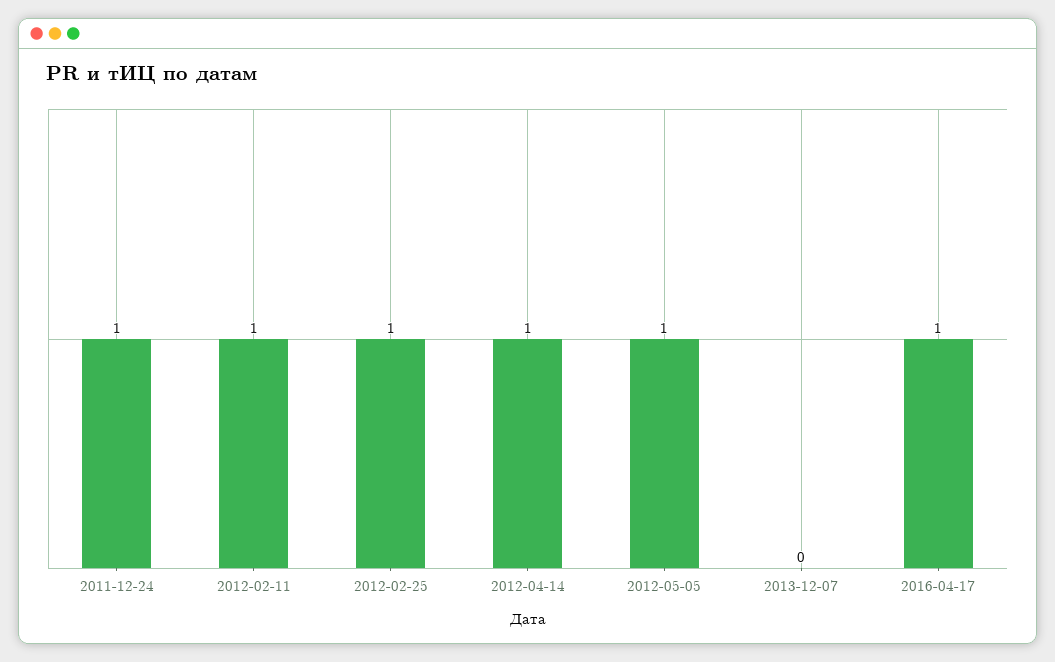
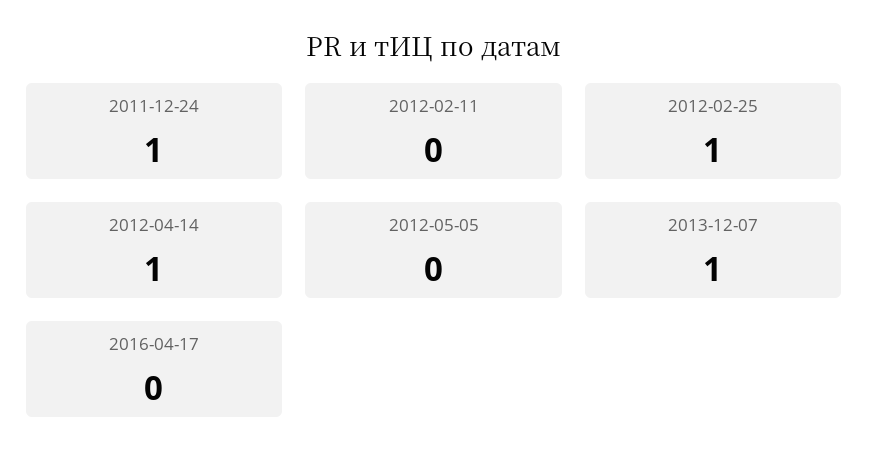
  {
    "2011-12-24": 1,
-   "2012-02-11": 1,
+   "2012-02-11": 0,
    "2012-02-25": 1,
    "2012-04-14": 1,
-   "2012-05-05": 1,
+   "2012-05-05": 0,
-   "2013-12-07": 0,
+   "2013-12-07": 1,
-   "2016-04-17": 1
+   "2016-04-17": 0
  }

